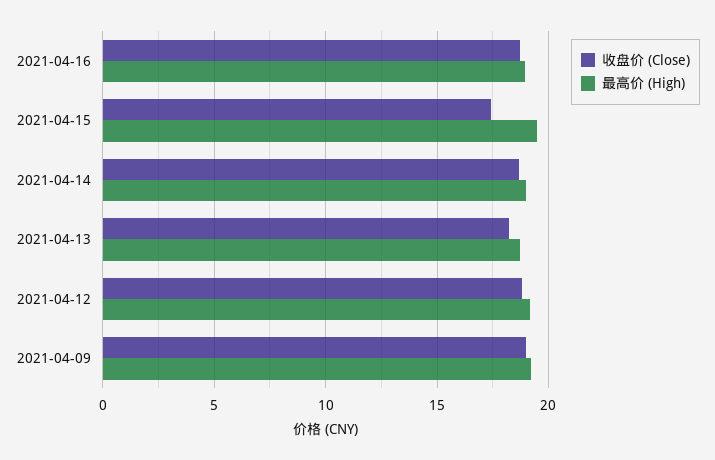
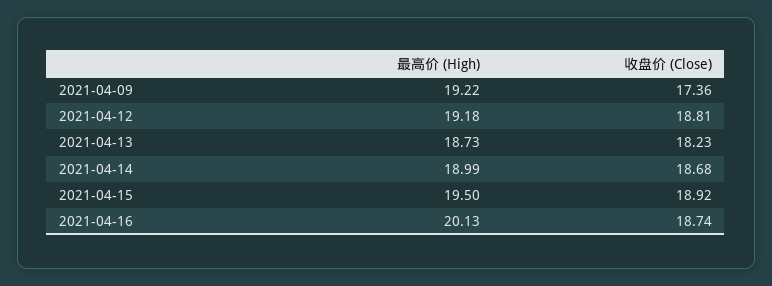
  {
    "收盘价 (Close)": {
      "2021-04-16": 18.74,
-     "2021-04-15": 17.5,
+     "2021-04-15": 18.92,
      "2021-04-14": 18.68,
      "2021-04-13": 18.23,
      "2021-04-12": 18.81,
-     "2021-04-09": 19
+     "2021-04-09": 17.36
    },
    "最高价 (High)": {
-     "2021-04-16": 19,
+     "2021-04-16": 20.13,
      "2021-04-15": 19.5,
      "2021-04-14": 18.99,
      "2021-04-13": 18.73,
      "2021-04-12": 19.18,
      "2021-04-09": 19.22
    }
  }

